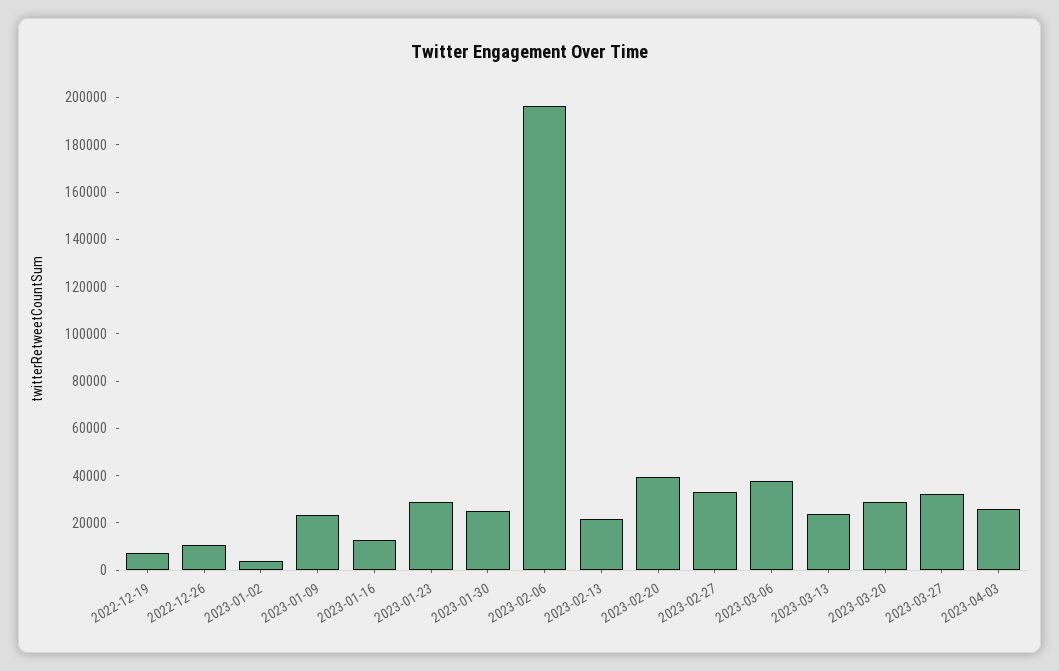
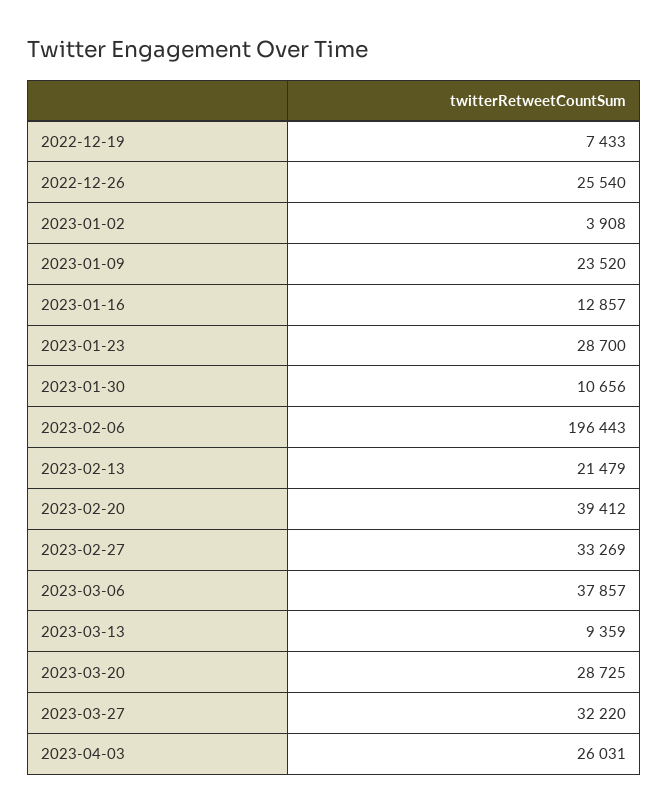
  {
    "2022-12-19": 7433,
-   "2022-12-26": 10000,
+   "2022-12-26": 25540,
    "2023-01-02": 3908,
    "2023-01-09": 23520,
    "2023-01-16": 12857,
    "2023-01-23": 28700,
-   "2023-01-30": 25000,
+   "2023-01-30": 10656,
    "2023-02-06": 196443,
    "2023-02-13": 21479,
    "2023-02-20": 39412,
    "2023-02-27": 33269,
    "2023-03-06": 37857,
-   "2023-03-13": 25000,
+   "2023-03-13": 9359,
    "2023-03-20": 28725,
    "2023-03-27": 32220,
    "2023-04-03": 26031
  }

